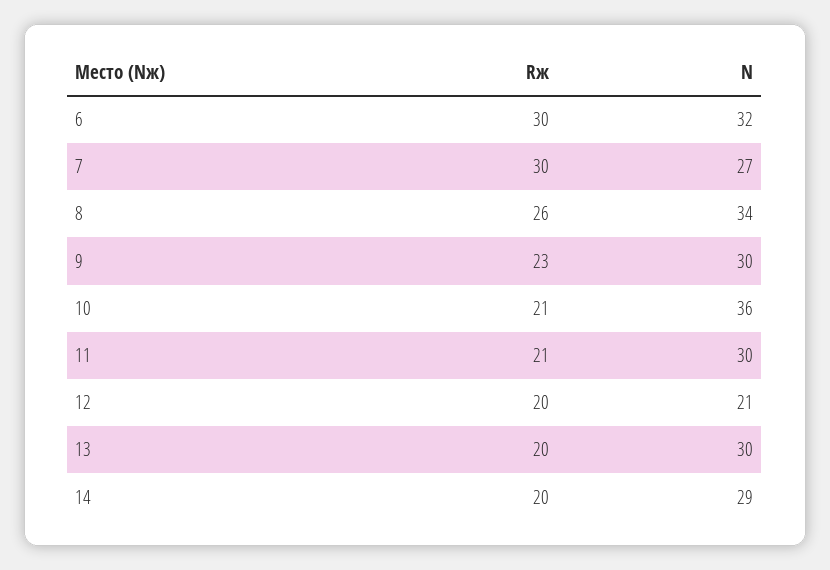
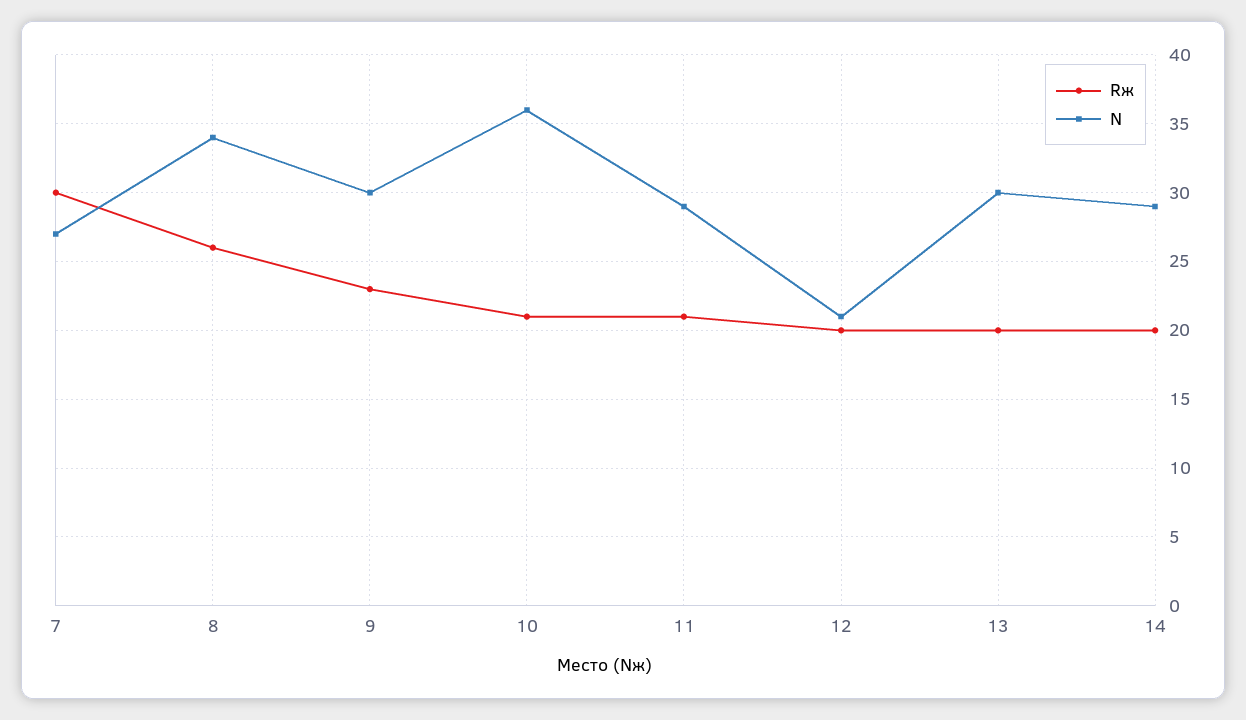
  {
    "Rж": {
-     "6": 30,
      "7": 30,
      "8": 26,
      "9": 23,
      "10": 21,
      "11": 21,
      "12": 20,
      "13": 20,
      "14": 20
    },
    "N": {
-     "6": 32,
      "7": 27,
      "8": 34,
      "9": 30,
      "10": 36,
-     "11": 30,
+     "11": 29,
      "12": 21,
      "13": 30,
      "14": 29
    }
  }

